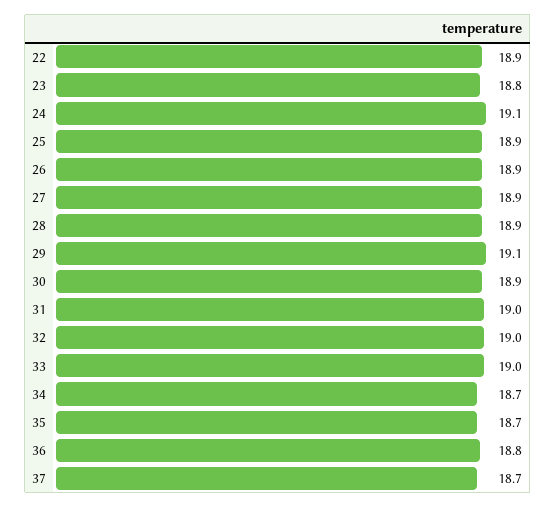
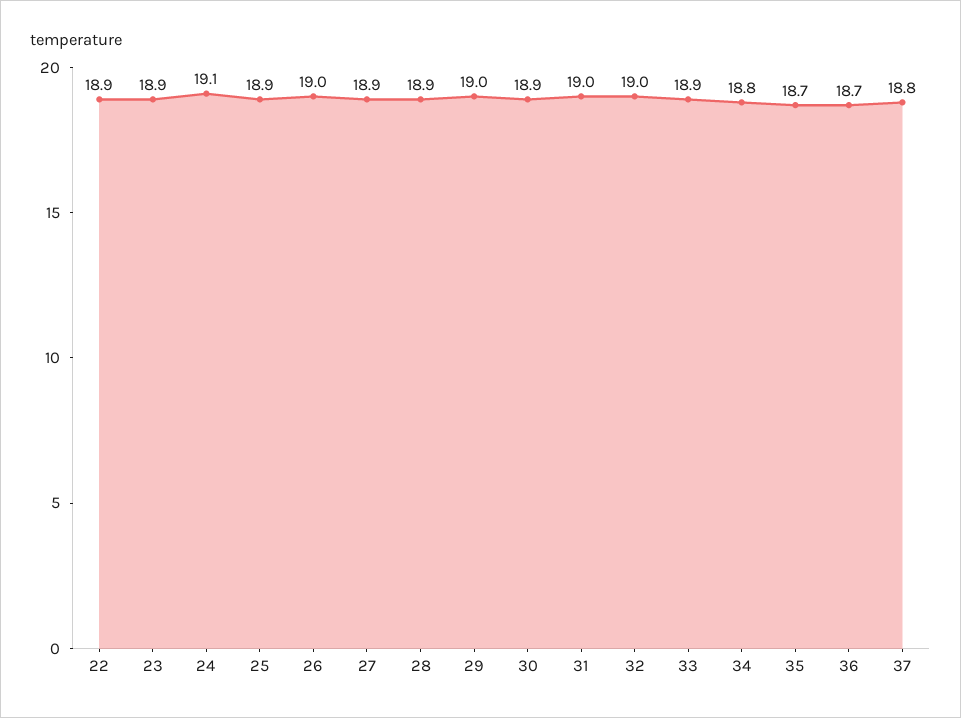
  {
    "22": 18.9,
-   "23": 18.8,
+   "23": 18.9,
    "24": 19.1,
    "25": 18.9,
-   "26": 18.9,
+   "26": 19,
    "27": 18.9,
    "28": 18.9,
-   "29": 19.1,
+   "29": 19,
    "30": 18.9,
    "31": 19,
    "32": 19,
-   "33": 19,
+   "33": 18.9,
-   "34": 18.7,
+   "34": 18.8,
    "35": 18.7,
-   "36": 18.8,
+   "36": 18.7,
-   "37": 18.7
+   "37": 18.8
  }

